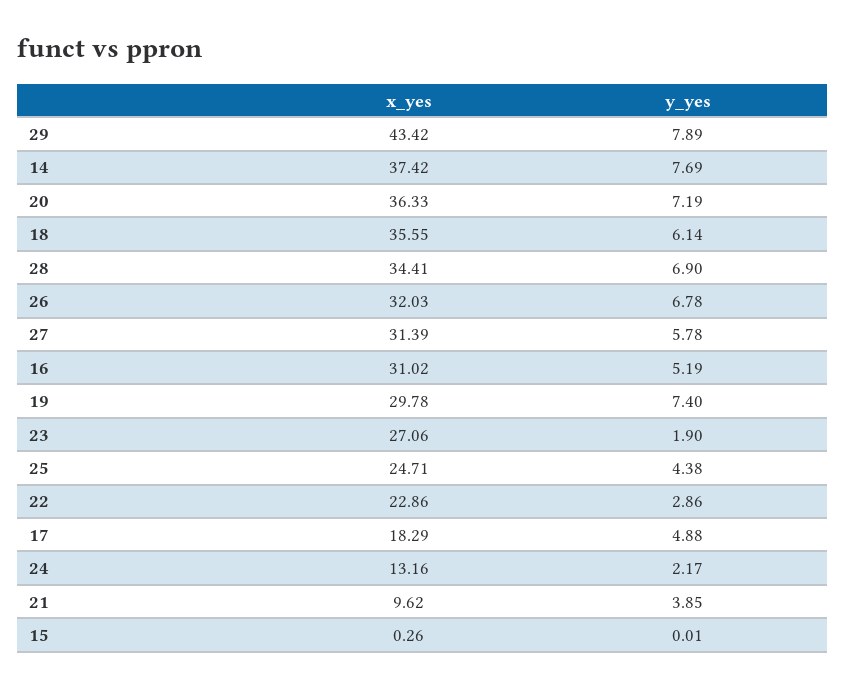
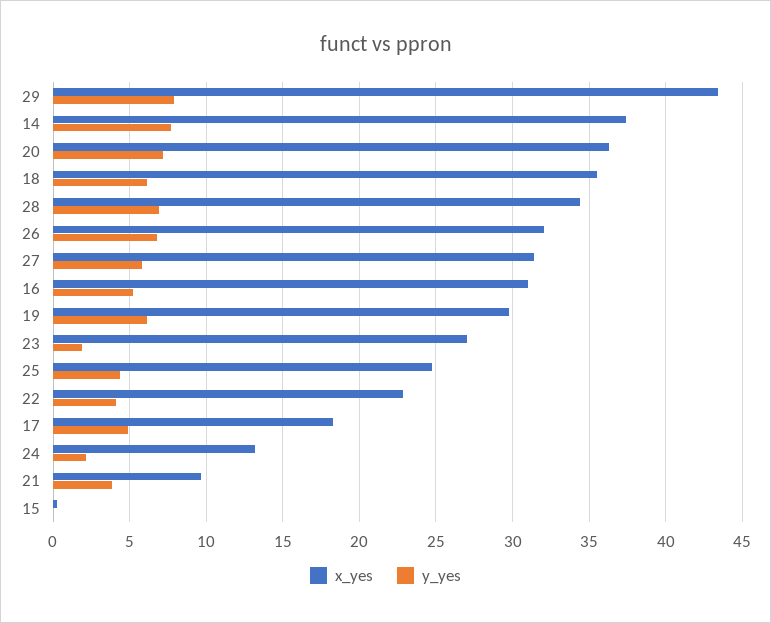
  {
    "x_yes": {
      "29": 43.42,
      "14": 37.42,
      "20": 36.33,
      "18": 35.55,
      "28": 34.41,
      "26": 32.03,
      "27": 31.39,
      "16": 31.02,
      "19": 29.78,
      "23": 27.06,
      "25": 24.71,
      "22": 22.86,
      "17": 18.29,
      "24": 13.16,
      "21": 9.62,
      "15": 0.26
    },
    "y_yes": {
      "29": 7.89,
      "14": 7.69,
      "20": 7.19,
      "18": 6.14,
      "28": 6.9,
      "26": 6.78,
      "27": 5.78,
      "16": 5.19,
-     "19": 7.4,
+     "19": 6,
      "23": 1.9,
      "25": 4.38,
-     "22": 2.86,
+     "22": 4,
      "17": 4.88,
      "24": 2.17,
      "21": 3.85,
      "15": 0.01
    }
  }

